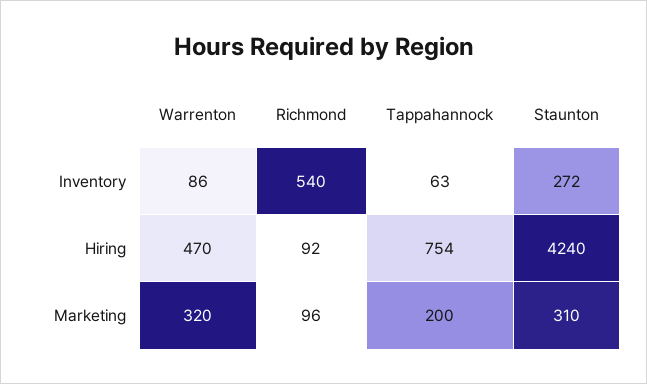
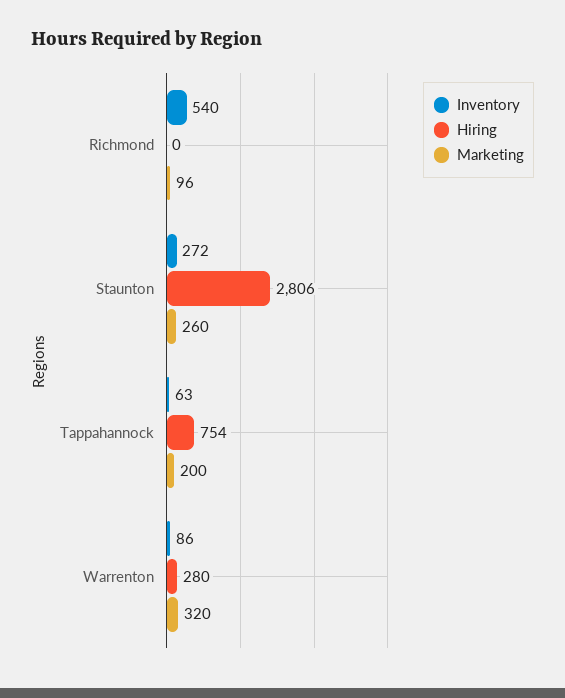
  {
    "Inventory": {
      "Warrenton": 86,
      "Richmond": 540,
      "Tappahannock": 63,
      "Staunton": 272
    },
    "Hiring": {
-     "Warrenton": 470,
+     "Warrenton": 280,
-     "Richmond": 92,
+     "Richmond": 0,
      "Tappahannock": 754,
-     "Staunton": 4240
+     "Staunton": 2806
    },
    "Marketing": {
      "Warrenton": 320,
      "Richmond": 96,
      "Tappahannock": 200,
-     "Staunton": 310
+     "Staunton": 260
    }
  }

